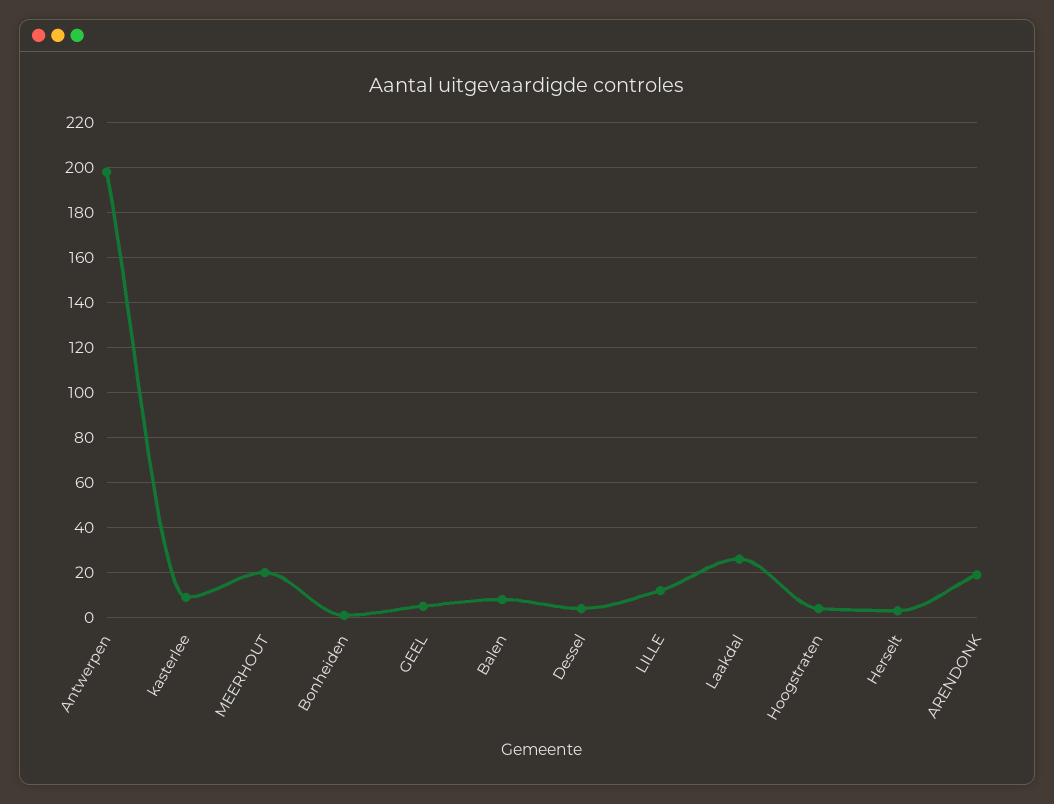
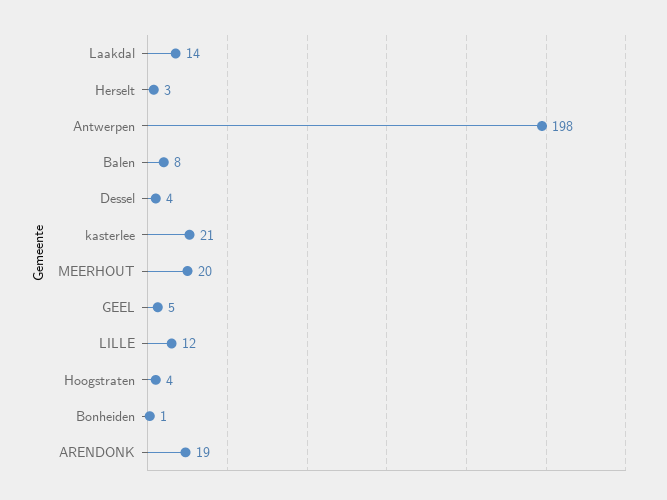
  {
    "Antwerpen": 198,
-   "kasterlee": 10,
+   "kasterlee": 21,
    "MEERHOUT": 20,
    "Bonheiden": 1,
    "GEEL": 5,
    "Balen": 8,
    "Dessel": 4,
    "LILLE": 12,
-   "Laakdal": 25,
+   "Laakdal": 14,
    "Hoogstraten": 4,
    "Herselt": 3,
    "ARENDONK": 19
  }

